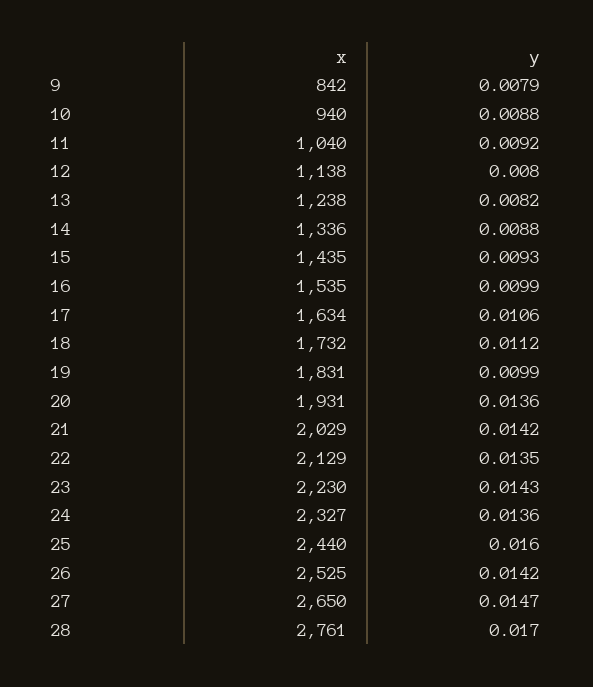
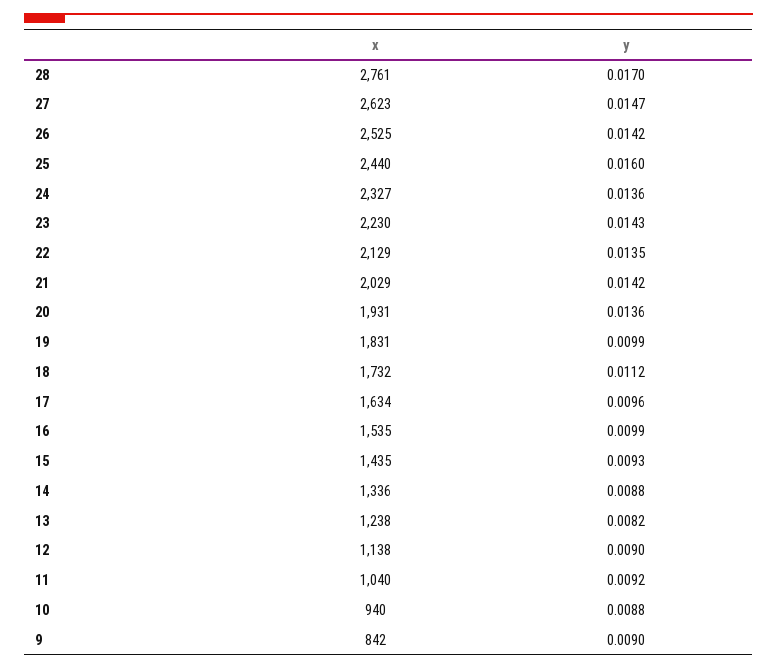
  {
    "x": {
      "9": 842,
      "10": 940,
      "11": 1040,
      "12": 1138,
      "13": 1238,
      "14": 1336,
      "15": 1435,
      "16": 1535,
      "17": 1634,
      "18": 1732,
      "19": 1831,
      "20": 1931,
      "21": 2029,
      "22": 2129,
      "23": 2230,
      "24": 2327,
      "25": 2440,
      "26": 2525,
-     "27": 2650,
+     "27": 2623,
      "28": 2761
    },
    "y": {
-     "9": 0.0079,
+     "9": 0.009,
      "10": 0.0088,
      "11": 0.0092,
-     "12": 0.008,
+     "12": 0.009,
      "13": 0.0082,
      "14": 0.0088,
      "15": 0.0093,
      "16": 0.0099,
-     "17": 0.0106,
+     "17": 0.0096,
      "18": 0.0112,
      "19": 0.0099,
      "20": 0.0136,
      "21": 0.0142,
      "22": 0.0135,
      "23": 0.0143,
      "24": 0.0136,
      "25": 0.016,
      "26": 0.0142,
      "27": 0.0147,
      "28": 0.017
    }
  }

